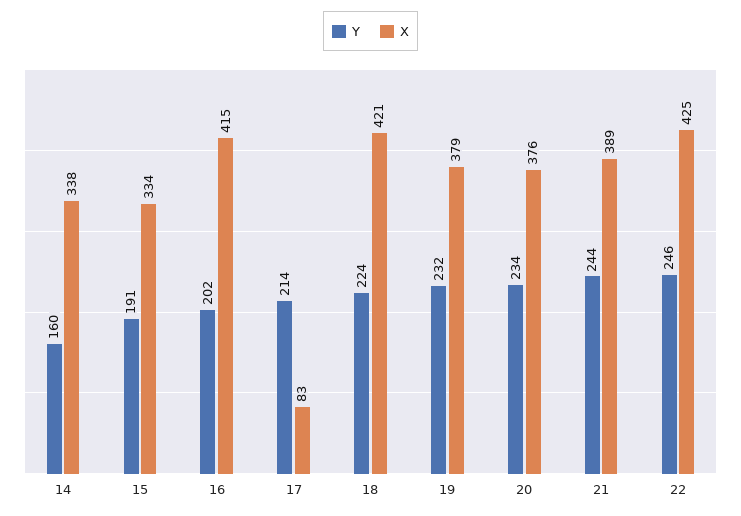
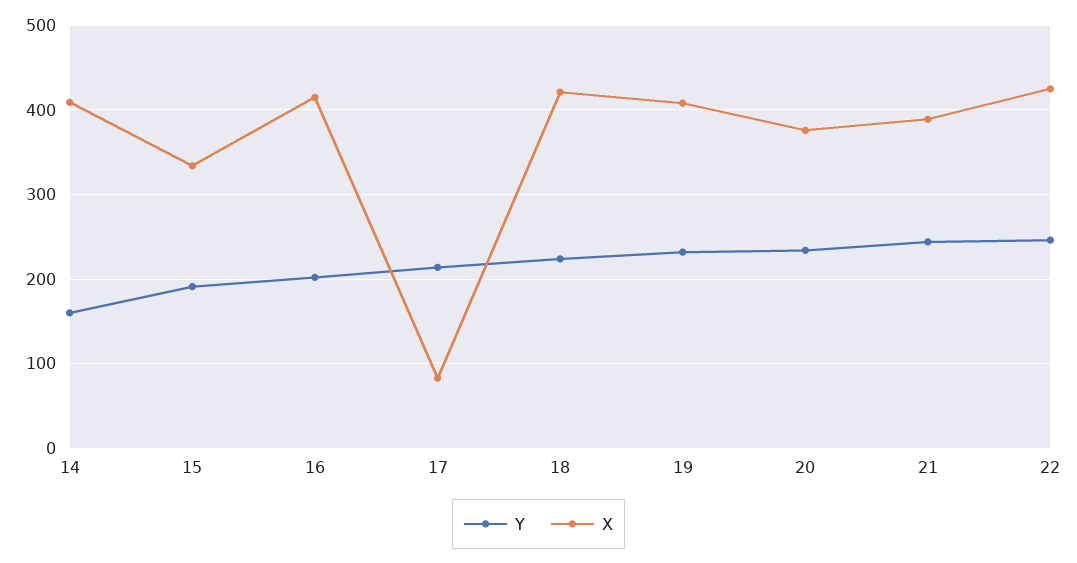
  {
    "Y": {
      "14": 160,
      "15": 191,
      "16": 202,
      "17": 214,
      "18": 224,
      "19": 232,
      "20": 234,
      "21": 244,
      "22": 246
    },
    "X": {
-     "14": 338,
+     "14": 410,
      "15": 334,
      "16": 415,
      "17": 83,
      "18": 421,
-     "19": 379,
+     "19": 410,
      "20": 376,
      "21": 389,
      "22": 425
    }
  }

